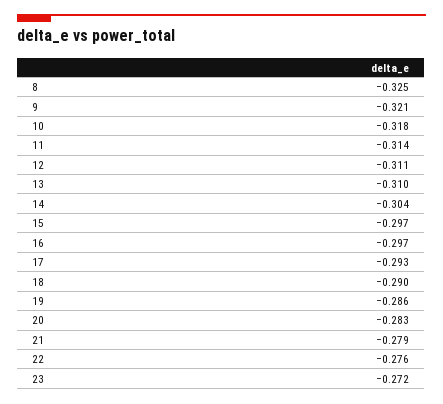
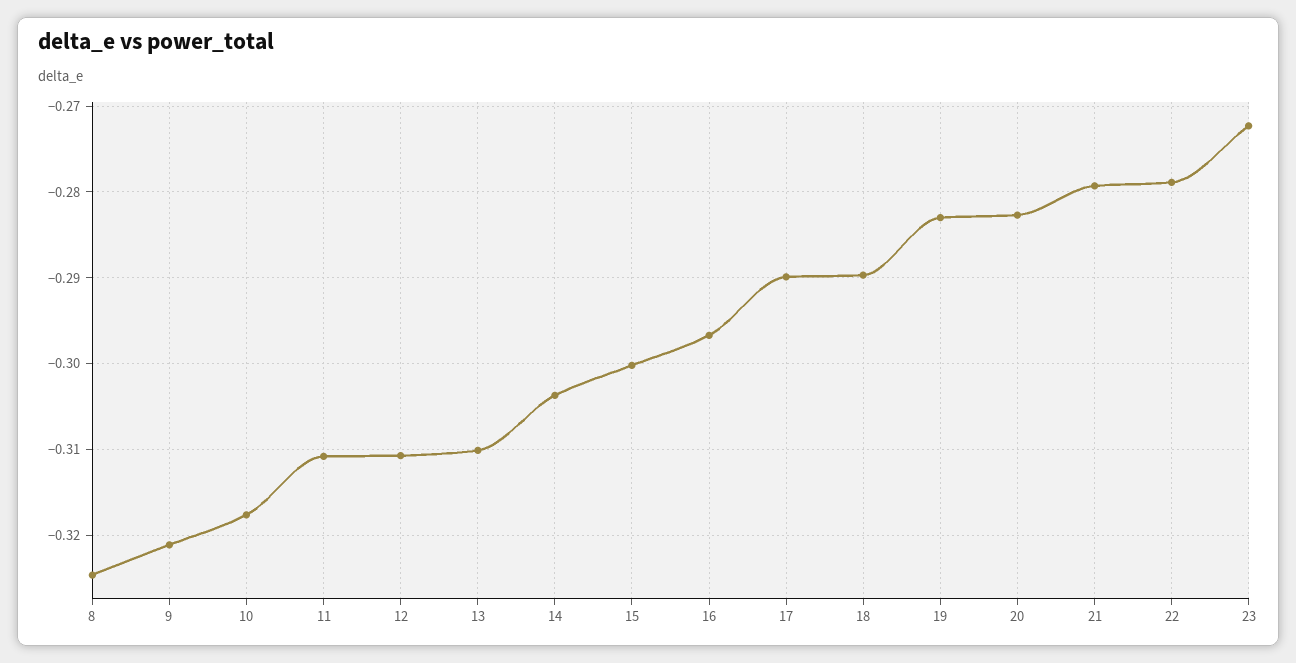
  {
    "8": -0.325,
    "9": -0.321,
    "10": -0.318,
-   "11": -0.314,
+   "11": -0.311,
    "12": -0.311,
    "13": -0.31,
    "14": -0.304,
-   "15": -0.297,
+   "15": -0.3,
    "16": -0.297,
-   "17": -0.293,
+   "17": -0.29,
    "18": -0.29,
-   "19": -0.286,
+   "19": -0.283,
    "20": -0.283,
    "21": -0.279,
-   "22": -0.276,
+   "22": -0.279,
    "23": -0.272
  }

